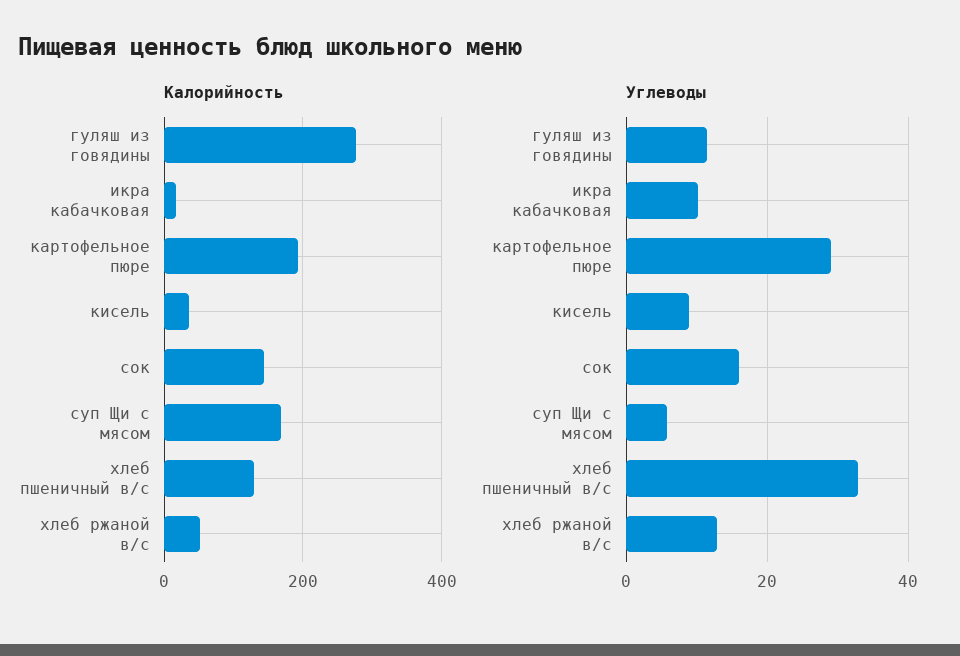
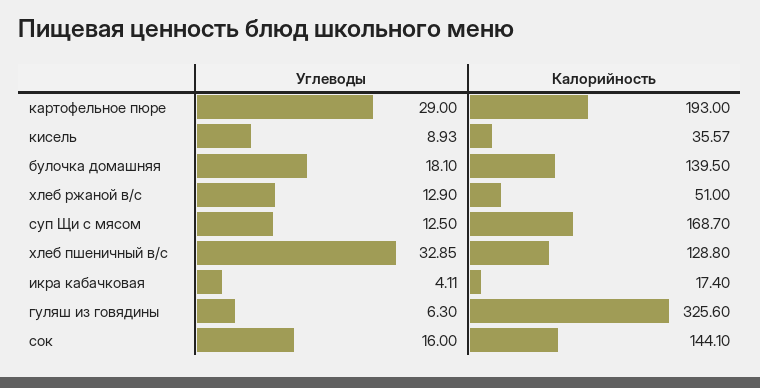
  {
    "Калорийность": {
-     "гуляш из говядины": 280,
+     "гуляш из говядины": 325.6,
      "икра кабачковая": 17.4,
      "картофельное пюре": 193,
      "кисель": 35.57,
      "сок": 144.1,
      "суп Щи с мясом": 168.7,
      "хлеб пшеничный в/с": 128.8,
-     "хлеб ржаной в/с": 51
+     "хлеб ржаной в/с": 51,
+     "булочка домашняя": 139.5
    },
    "Углеводы": {
-     "гуляш из говядины": 12,
+     "гуляш из говядины": 6.3,
-     "икра кабачковая": 10,
+     "икра кабачковая": 4.11,
      "картофельное пюре": 29,
      "кисель": 8.93,
      "сок": 16,
-     "суп Щи с мясом": 6,
+     "суп Щи с мясом": 12.5,
      "хлеб пшеничный в/с": 32.85,
-     "хлеб ржаной в/с": 12.9
+     "хлеб ржаной в/с": 12.9,
+     "булочка домашняя": 18.1
    }
  }

